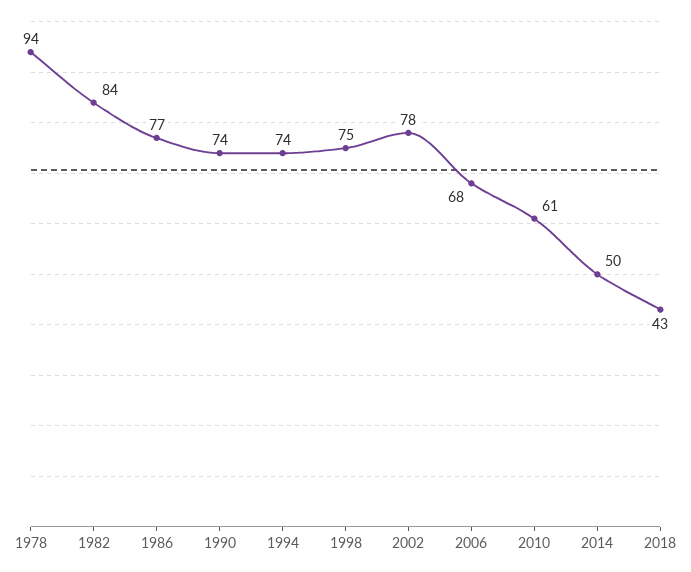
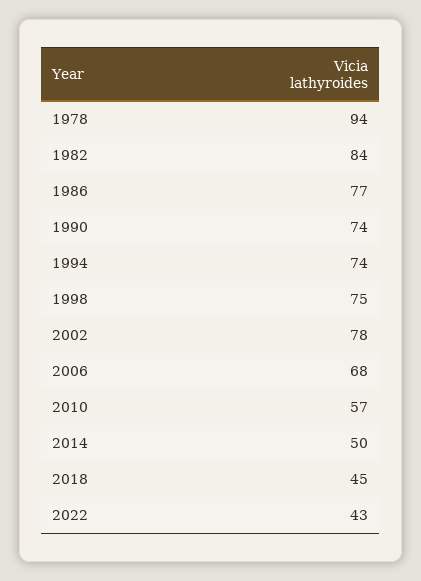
  {
    "1978": 94,
    "1982": 84,
    "1986": 77,
    "1990": 74,
    "1994": 74,
    "1998": 75,
    "2002": 78,
    "2006": 68,
-   "2010": 61,
+   "2010": 57,
    "2014": 50,
-   "2018": 43
+   "2018": 45,
+   "2022": 43
  }

